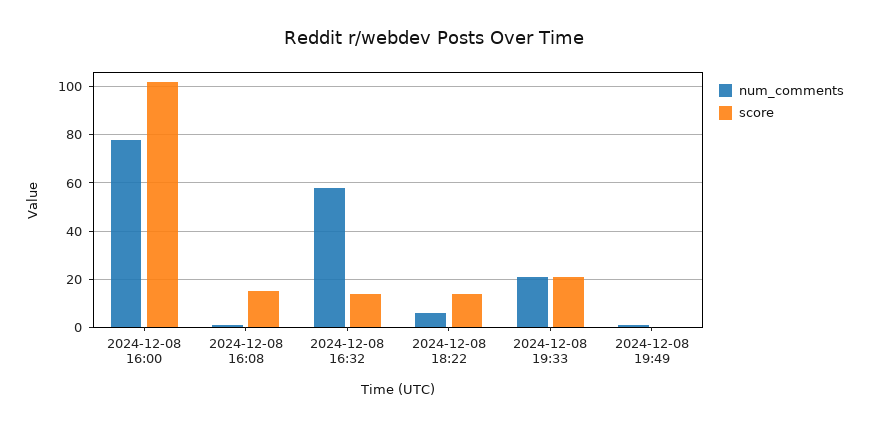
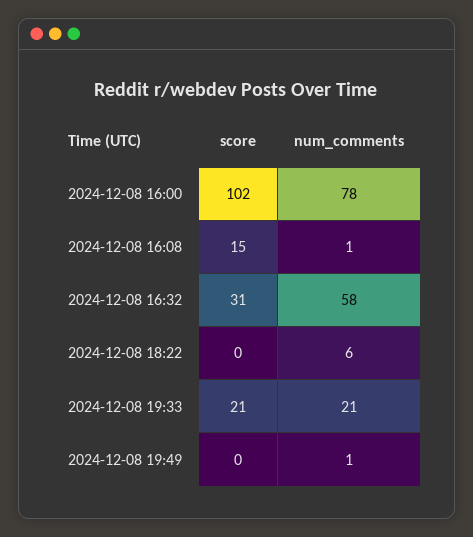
  {
    "num_comments": {
      "2024-12-08 16:00": 78,
      "2024-12-08 16:08": 1,
      "2024-12-08 16:32": 58,
      "2024-12-08 18:22": 6,
      "2024-12-08 19:33": 21,
      "2024-12-08 19:49": 1
    },
    "score": {
      "2024-12-08 16:00": 102,
      "2024-12-08 16:08": 15,
-     "2024-12-08 16:32": 15,
+     "2024-12-08 16:32": 31,
-     "2024-12-08 18:22": 15,
+     "2024-12-08 18:22": 0,
      "2024-12-08 19:33": 21,
      "2024-12-08 19:49": 0
    }
  }

